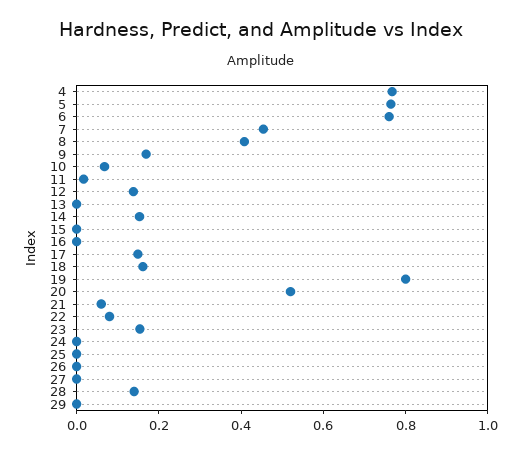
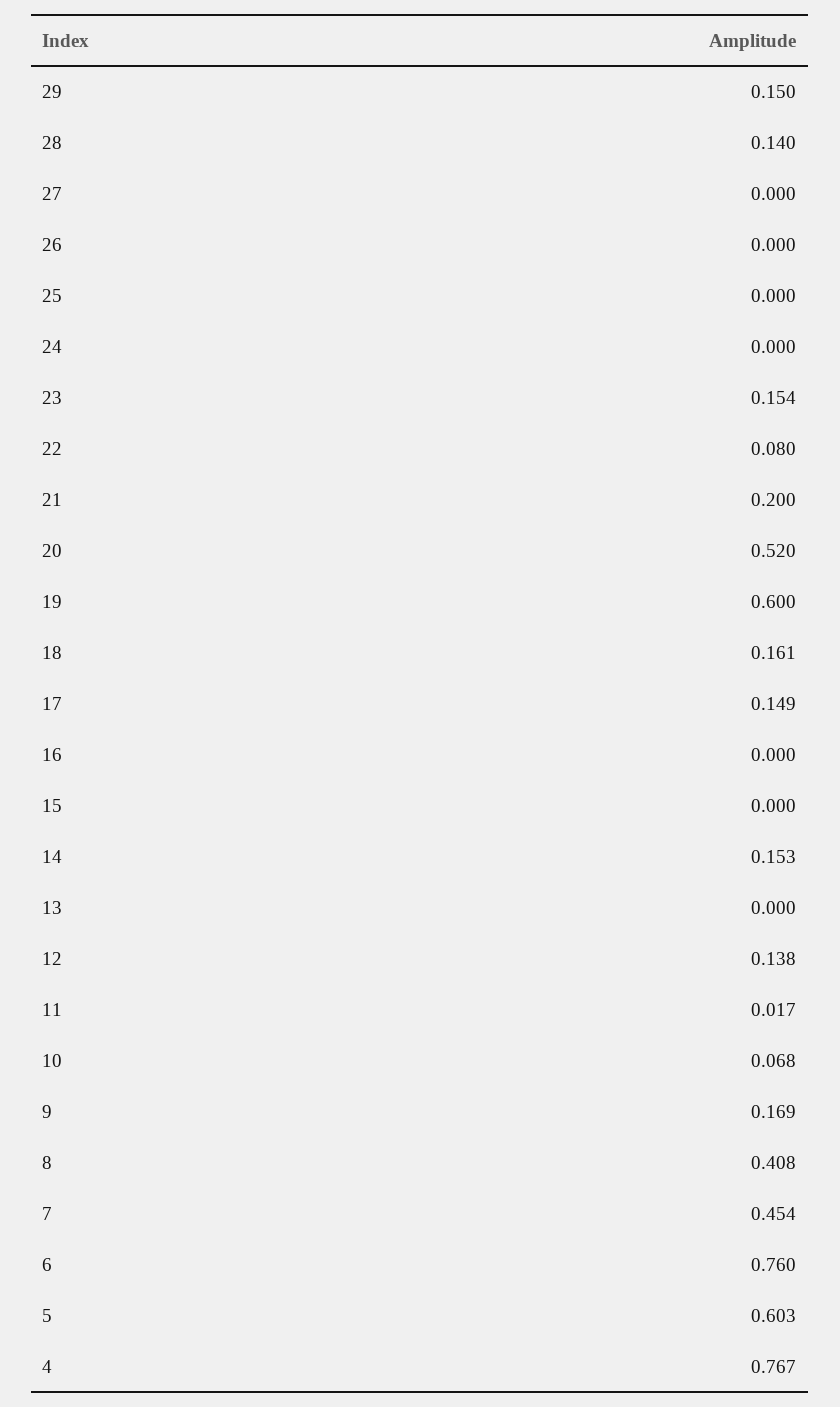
  {
    "4": 0.767,
-   "5": 0.75,
+   "5": 0.603,
    "6": 0.76,
    "7": 0.454,
    "8": 0.408,
    "9": 0.169,
    "10": 0.068,
    "11": 0.017,
    "12": 0.138,
    "13": 0,
    "14": 0.153,
    "15": 0,
    "16": 0,
    "17": 0.149,
    "18": 0.161,
-   "19": 0.8,
+   "19": 0.6,
    "20": 0.52,
-   "21": 0.05,
+   "21": 0.2,
    "22": 0.08,
    "23": 0.154,
    "24": 0,
    "25": 0,
    "26": 0,
    "27": 0,
    "28": 0.14,
-   "29": 0
+   "29": 0.15
  }

